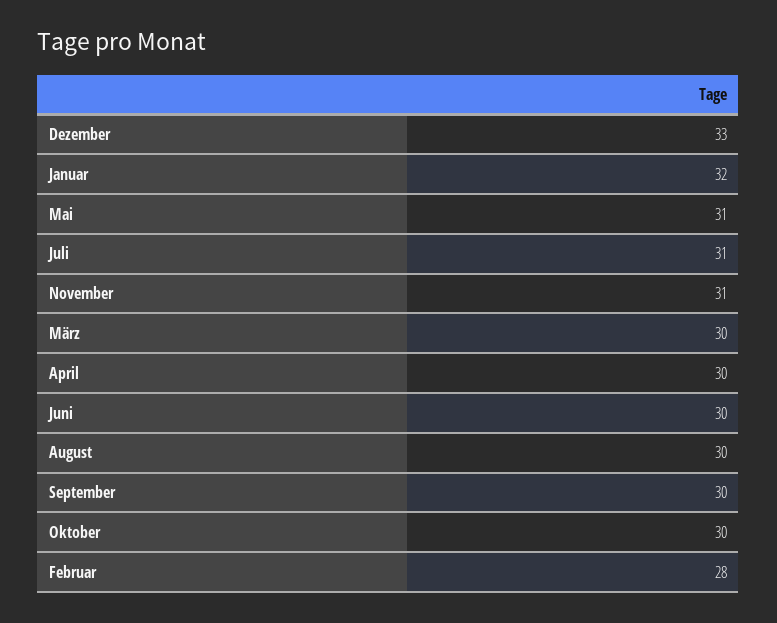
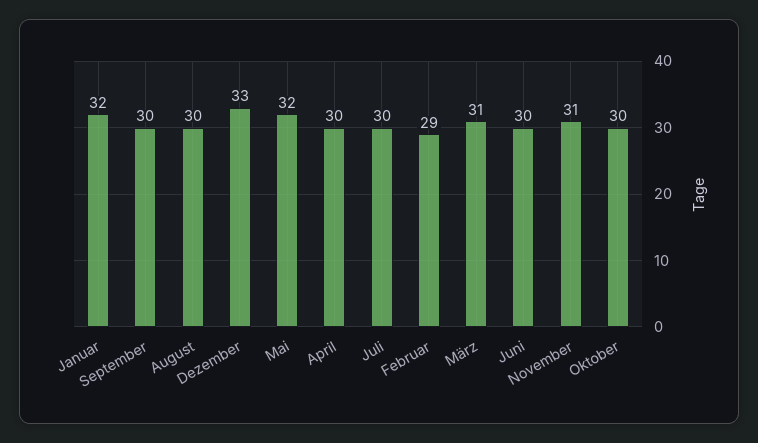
  {
    "Dezember": 33,
    "Januar": 32,
-   "Mai": 31,
+   "Mai": 32,
-   "Juli": 31,
+   "Juli": 30,
    "November": 31,
-   "März": 30,
+   "März": 31,
    "April": 30,
    "Juni": 30,
    "August": 30,
    "September": 30,
    "Oktober": 30,
-   "Februar": 28
+   "Februar": 29
  }

